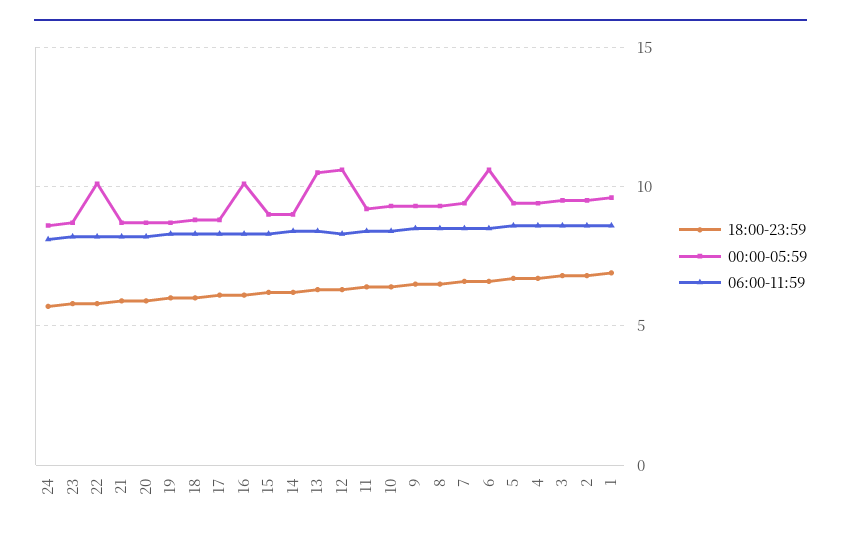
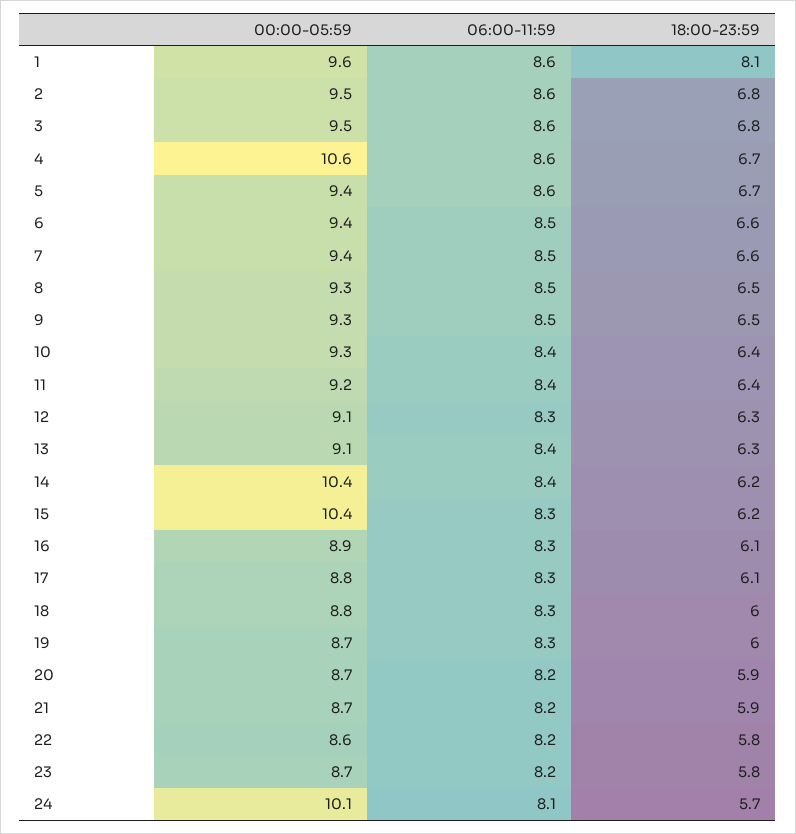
  {
    "18:00-23:59": {
      "24": 5.7,
      "23": 5.8,
      "22": 5.8,
      "21": 5.9,
      "20": 5.9,
      "19": 6,
      "18": 6,
      "17": 6.1,
      "16": 6.1,
      "15": 6.2,
      "14": 6.2,
      "13": 6.3,
      "12": 6.3,
      "11": 6.4,
      "10": 6.4,
      "9": 6.5,
      "8": 6.5,
      "7": 6.6,
      "6": 6.6,
      "5": 6.7,
      "4": 6.7,
      "3": 6.8,
      "2": 6.8,
-     "1": 7
+     "1": 8.1
    },
    "00:00-05:59": {
-     "24": 8.5,
+     "24": 10.1,
      "23": 8.7,
-     "22": 10,
+     "22": 8.6,
      "21": 8.7,
      "20": 8.7,
      "19": 8.7,
      "18": 8.8,
      "17": 8.8,
-     "16": 10,
+     "16": 8.9,
-     "15": 9,
+     "15": 10.4,
-     "14": 9,
+     "14": 10.4,
-     "13": 10.5,
+     "13": 9.1,
-     "12": 10.5,
+     "12": 9.1,
      "11": 9.2,
      "10": 9.3,
      "9": 9.3,
      "8": 9.3,
      "7": 9.4,
-     "6": 10.5,
+     "6": 9.4,
      "5": 9.4,
-     "4": 9.5,
+     "4": 10.6,
      "3": 9.5,
      "2": 9.5,
      "1": 9.6
    },
    "06:00-11:59": {
      "24": 8.1,
      "23": 8.2,
      "22": 8.2,
      "21": 8.2,
      "20": 8.2,
      "19": 8.3,
      "18": 8.3,
      "17": 8.3,
      "16": 8.3,
      "15": 8.3,
      "14": 8.4,
      "13": 8.4,
      "12": 8.3,
      "11": 8.4,
      "10": 8.4,
      "9": 8.5,
      "8": 8.5,
      "7": 8.5,
      "6": 8.5,
      "5": 8.6,
      "4": 8.6,
      "3": 8.6,
      "2": 8.6,
      "1": 8.6
    }
  }

